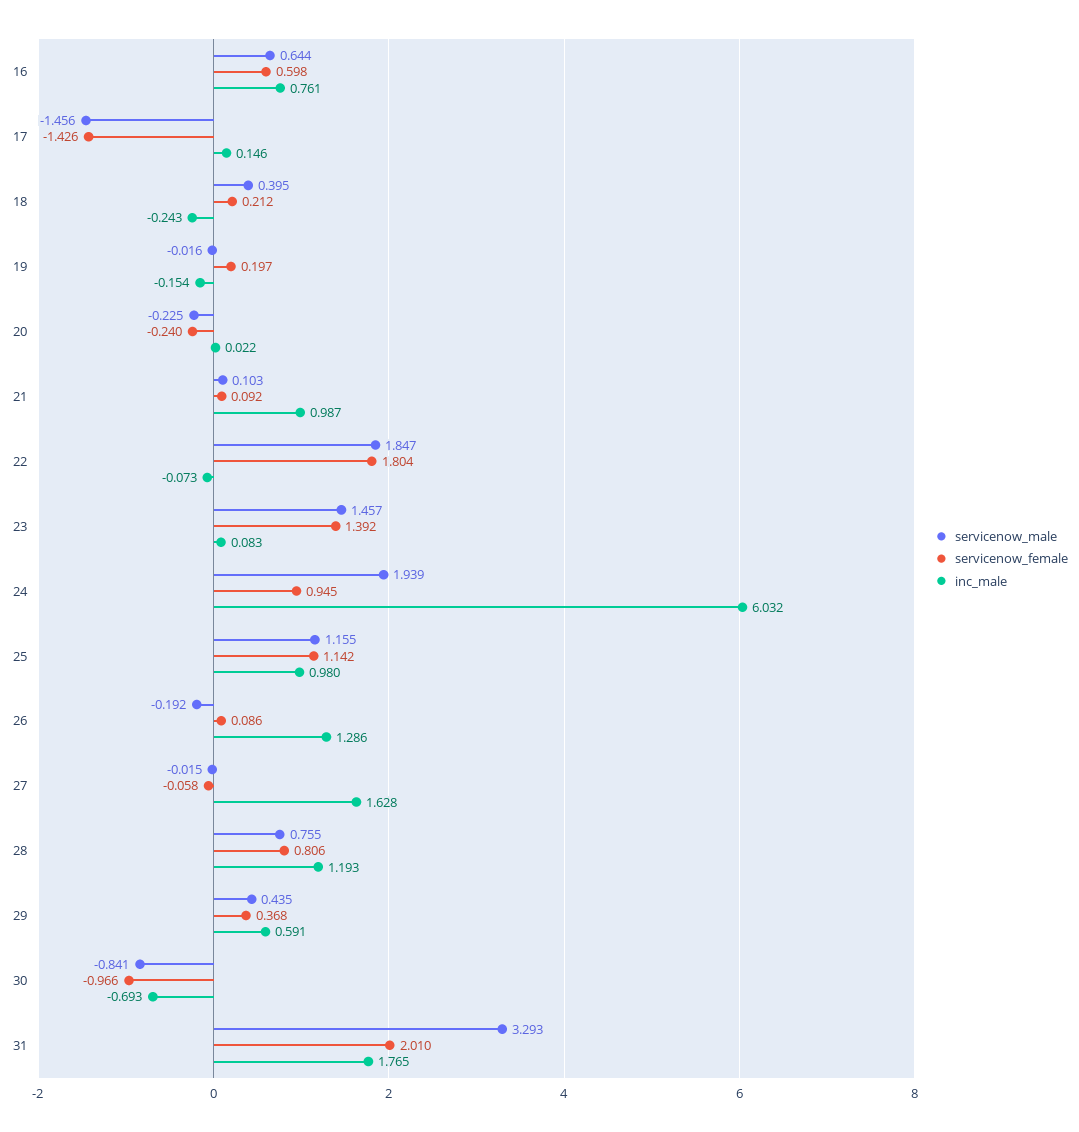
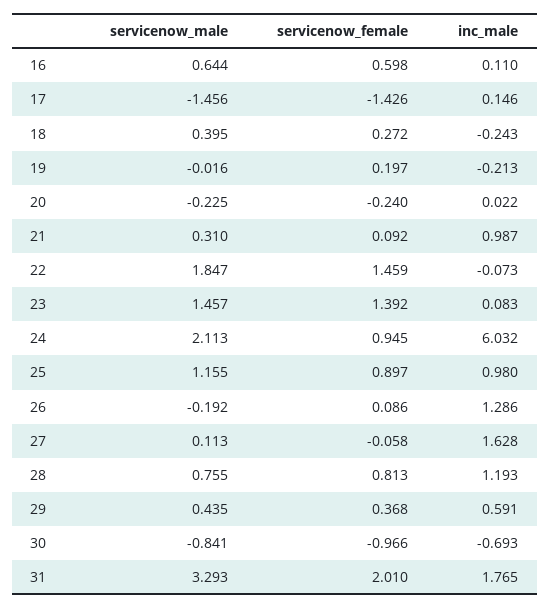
  {
    "servicenow_male": {
      "16": 0.644,
      "17": -1.456,
      "18": 0.395,
      "19": -0.016,
      "20": -0.225,
-     "21": 0.103,
+     "21": 0.31,
      "22": 1.847,
      "23": 1.457,
-     "24": 1.939,
+     "24": 2.113,
      "25": 1.155,
      "26": -0.192,
-     "27": -0.015,
+     "27": 0.113,
      "28": 0.755,
      "29": 0.435,
      "30": -0.841,
      "31": 3.293
    },
    "servicenow_female": {
      "16": 0.598,
      "17": -1.426,
-     "18": 0.212,
+     "18": 0.272,
      "19": 0.197,
      "20": -0.24,
      "21": 0.092,
-     "22": 1.804,
+     "22": 1.459,
      "23": 1.392,
      "24": 0.945,
-     "25": 1.142,
+     "25": 0.897,
      "26": 0.086,
      "27": -0.058,
-     "28": 0.806,
+     "28": 0.813,
      "29": 0.368,
      "30": -0.966,
      "31": 2.01
    },
    "inc_male": {
-     "16": 0.761,
+     "16": 0.11,
      "17": 0.146,
      "18": -0.243,
-     "19": -0.154,
+     "19": -0.213,
      "20": 0.022,
      "21": 0.987,
      "22": -0.073,
      "23": 0.083,
      "24": 6.032,
      "25": 0.98,
      "26": 1.286,
      "27": 1.628,
      "28": 1.193,
      "29": 0.591,
      "30": -0.693,
      "31": 1.765
    }
  }

